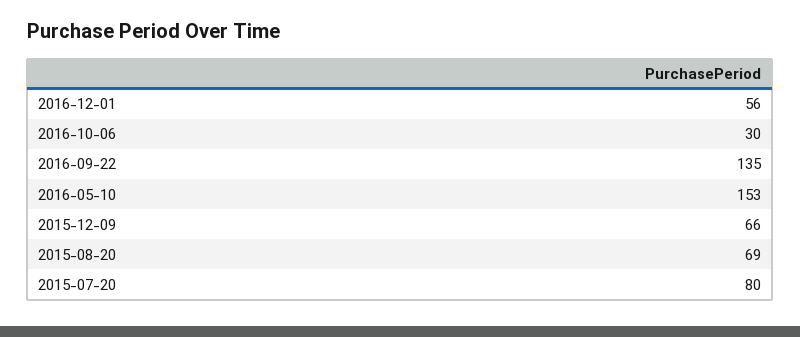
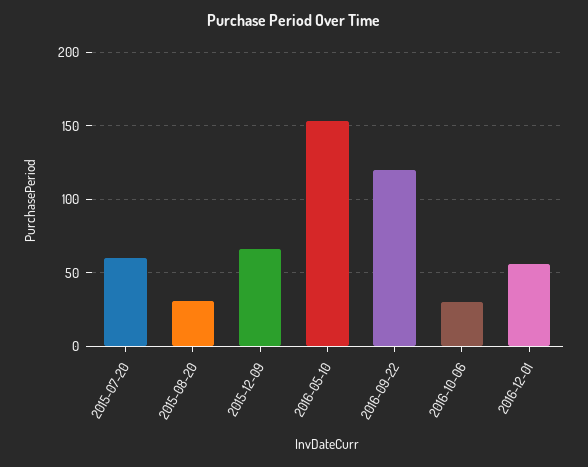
  {
    "2016-12-01": 56,
    "2016-10-06": 30,
-   "2016-09-22": 135,
+   "2016-09-22": 120,
    "2016-05-10": 153,
    "2015-12-09": 66,
-   "2015-08-20": 69,
+   "2015-08-20": 30,
-   "2015-07-20": 80
+   "2015-07-20": 60
  }

